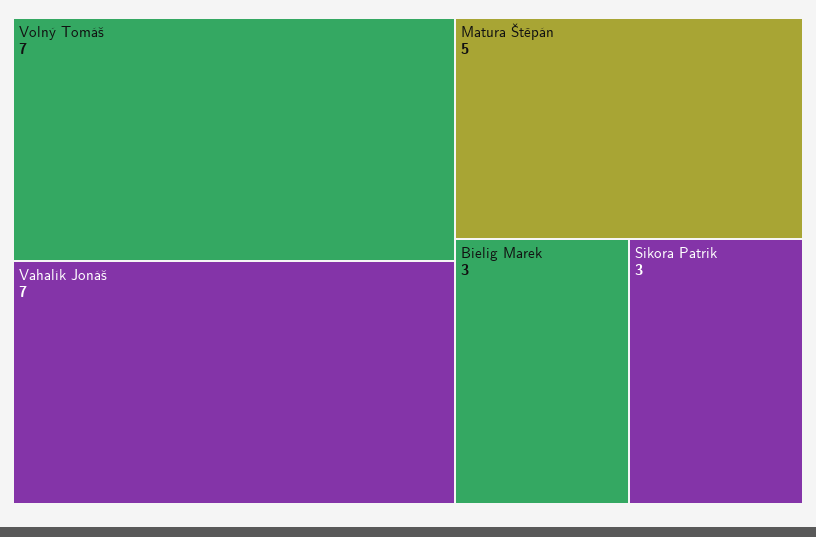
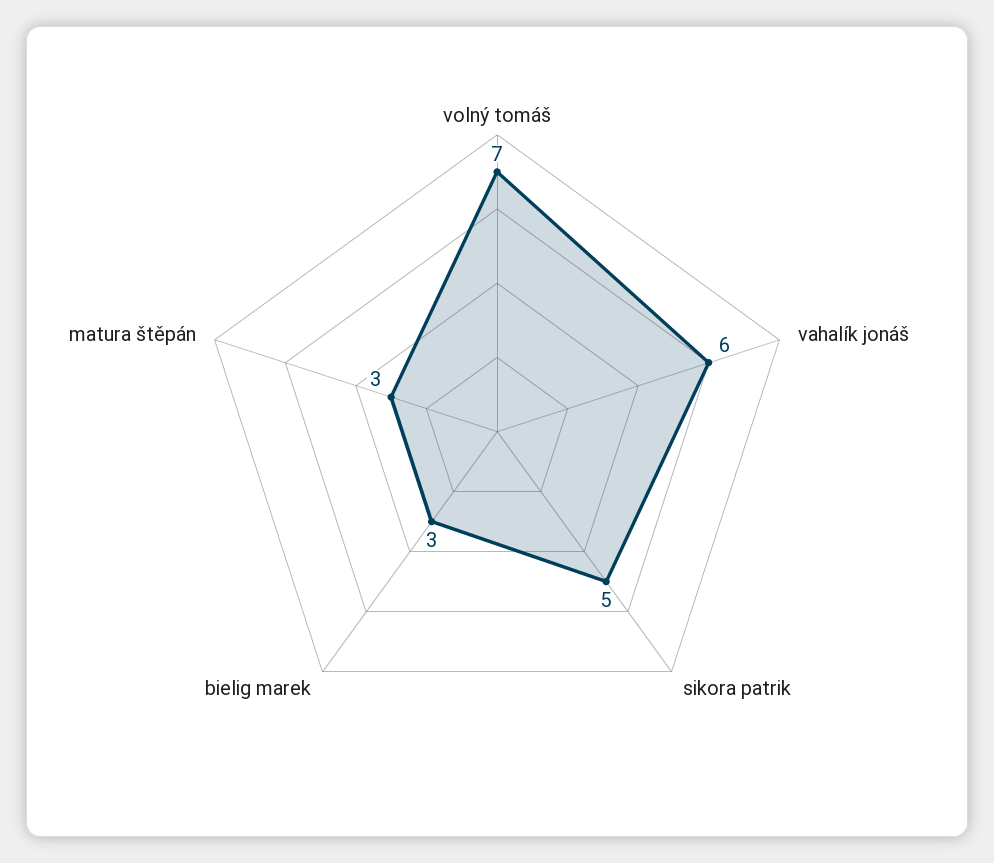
  {
    "Volný Tomáš": 7,
-   "Vahalík Jonáš": 7,
+   "Vahalík Jonáš": 6,
-   "Matura Štěpán": 5,
+   "Matura Štěpán": 3,
    "Bielig Marek": 3,
-   "Sikora Patrik": 3
+   "Sikora Patrik": 5
  }

